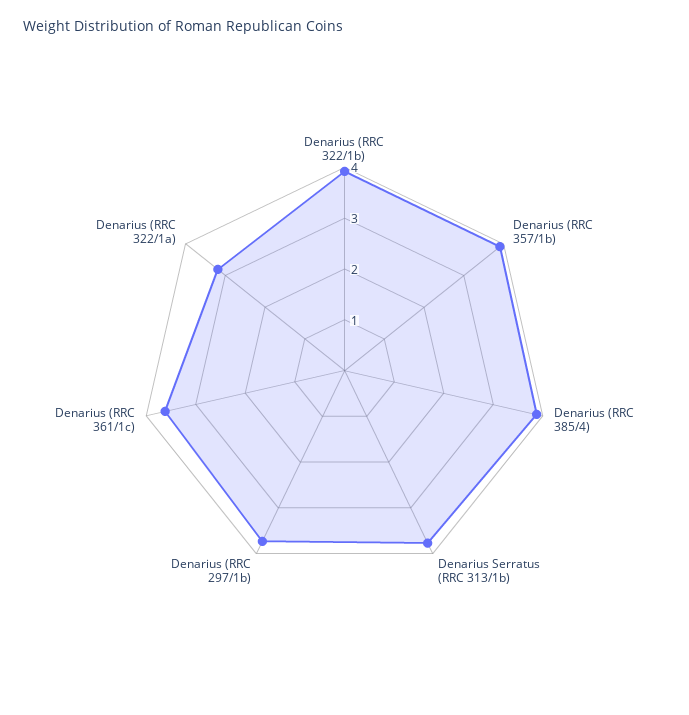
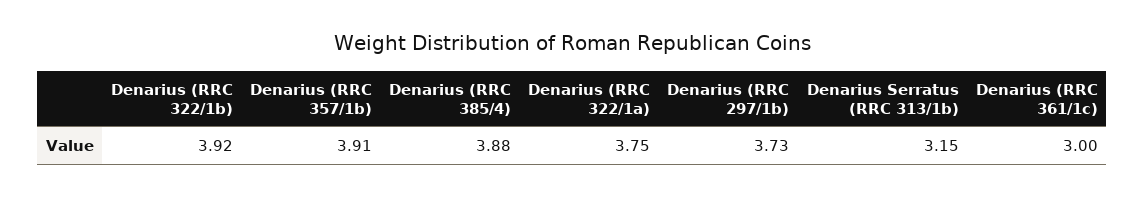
  {
    "Denarius (RRC 322/1b)": 3.92,
    "Denarius (RRC 357/1b)": 3.91,
    "Denarius (RRC 385/4)": 3.88,
-   "Denarius Serratus (RRC 313/1b)": 3.8,
+   "Denarius Serratus (RRC 313/1b)": 3.15,
    "Denarius (RRC 297/1b)": 3.73,
-   "Denarius (RRC 361/1c)": 3.6,
+   "Denarius (RRC 361/1c)": 3,
-   "Denarius (RRC 322/1a)": 3.2
+   "Denarius (RRC 322/1a)": 3.75
  }

